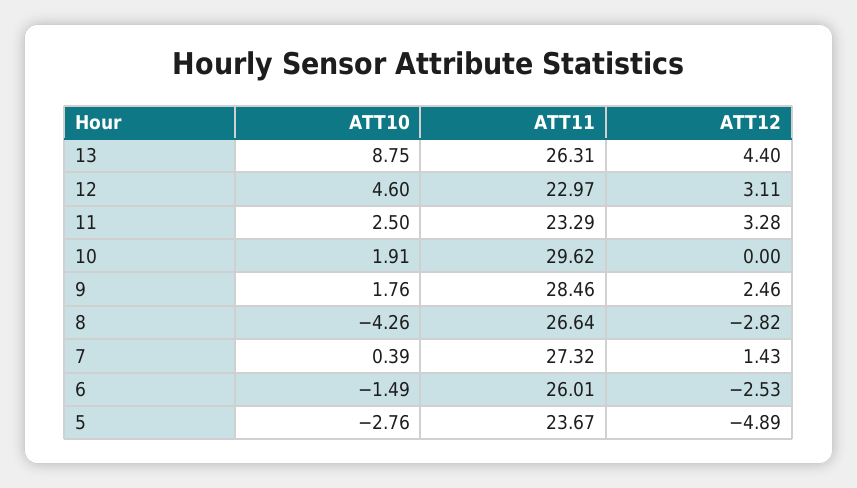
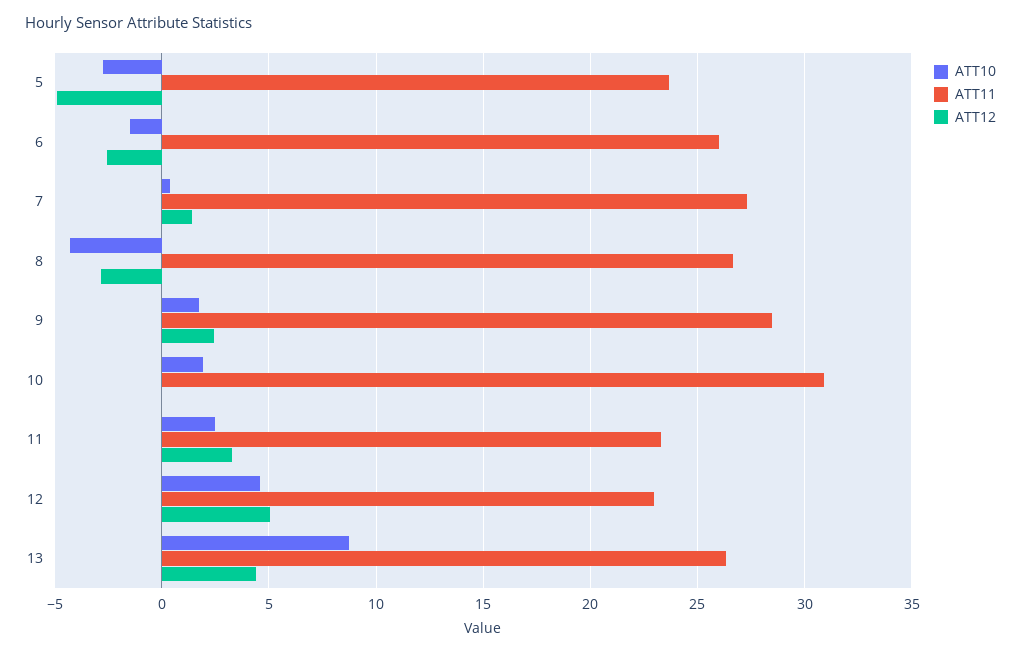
  {
    "ATT10": {
      "13": 8.75,
      "12": 4.6,
      "11": 2.5,
      "10": 1.91,
      "9": 1.76,
      "8": -4.26,
      "7": 0.39,
      "6": -1.49,
      "5": -2.76
    },
    "ATT11": {
      "13": 26.31,
      "12": 22.97,
      "11": 23.29,
-     "10": 29.62,
+     "10": 31,
      "9": 28.46,
      "8": 26.64,
      "7": 27.32,
      "6": 26.01,
      "5": 23.67
    },
    "ATT12": {
      "13": 4.4,
-     "12": 3.11,
+     "12": 5,
      "11": 3.28,
      "10": 0,
      "9": 2.46,
      "8": -2.82,
      "7": 1.43,
      "6": -2.53,
      "5": -4.89
    }
  }

